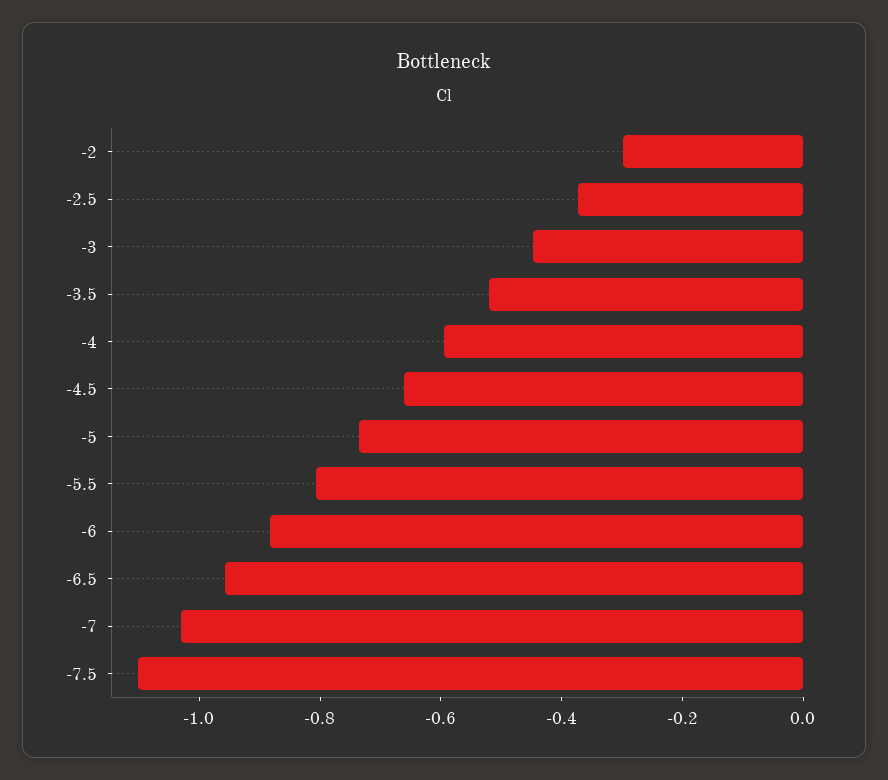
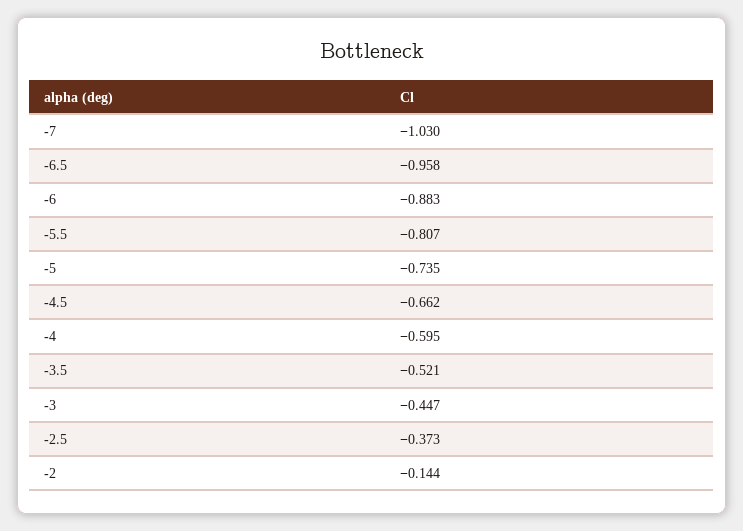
  {
-   "-2": -0.3,
+   "-2": -0.144,
    "-2.5": -0.373,
    "-3": -0.447,
    "-3.5": -0.521,
    "-4": -0.595,
    "-4.5": -0.662,
    "-5": -0.735,
    "-5.5": -0.807,
    "-6": -0.883,
    "-6.5": -0.958,
-   "-7": -1.03,
+   "-7": -1.03
-   "-7.5": -1.1
  }

